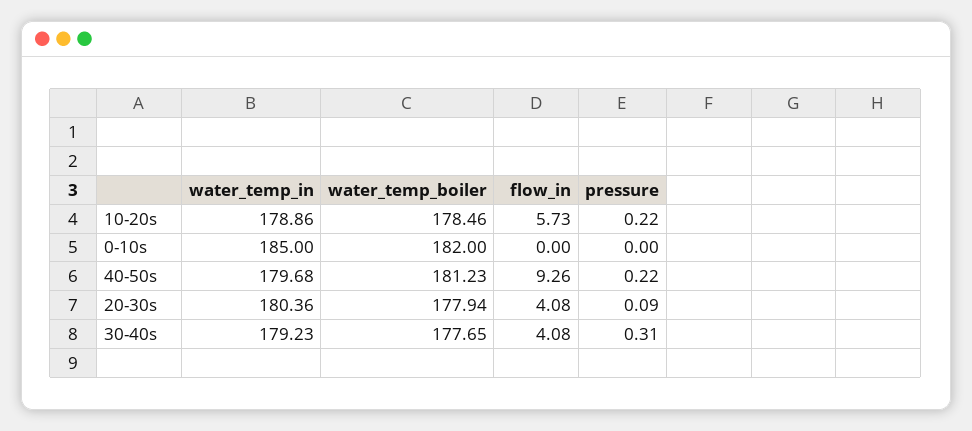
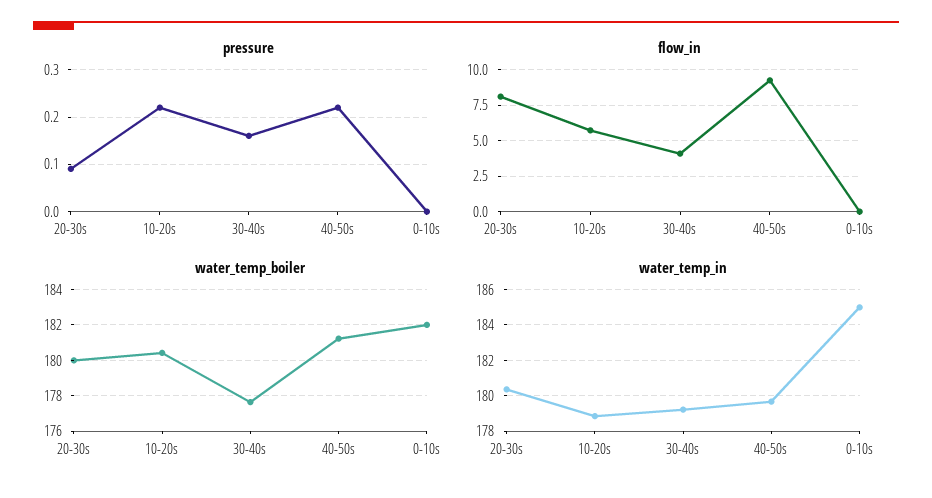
  {
    "water_temp_in": {
      "10-20s": 178.86,
      "0-10s": 185,
      "40-50s": 179.68,
      "20-30s": 180.36,
      "30-40s": 179.23
    },
    "water_temp_boiler": {
-     "10-20s": 178.46,
+     "10-20s": 180.5,
      "0-10s": 182,
      "40-50s": 181.23,
-     "20-30s": 177.94,
+     "20-30s": 180,
      "30-40s": 177.65
    },
    "flow_in": {
      "10-20s": 5.73,
      "0-10s": 0,
      "40-50s": 9.26,
-     "20-30s": 4.08,
+     "20-30s": 8,
      "30-40s": 4.08
    },
    "pressure": {
      "10-20s": 0.22,
      "0-10s": 0,
      "40-50s": 0.22,
      "20-30s": 0.09,
-     "30-40s": 0.31
+     "30-40s": 0.15
    }
  }

